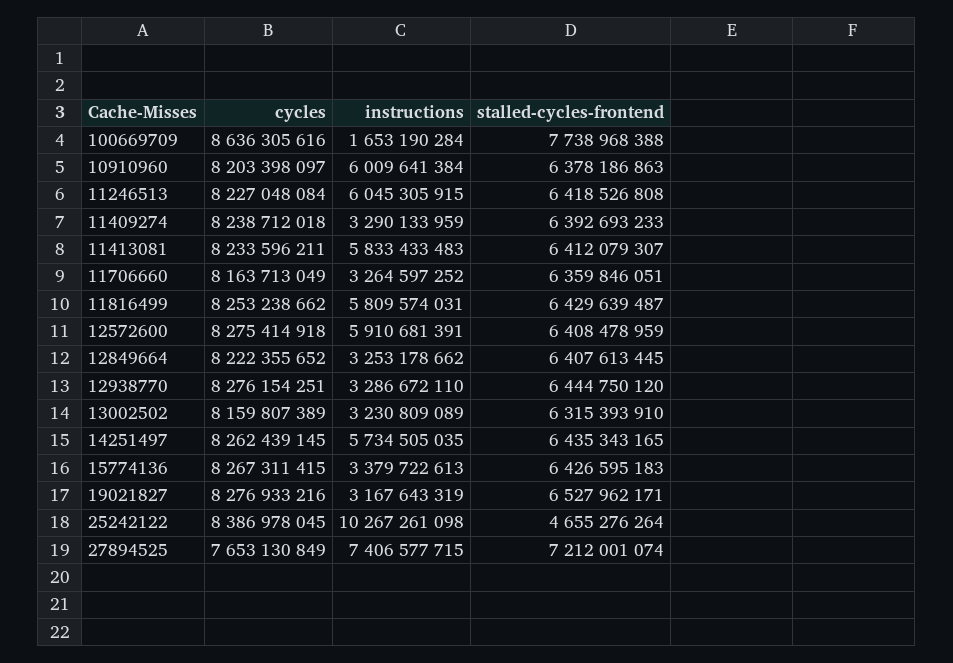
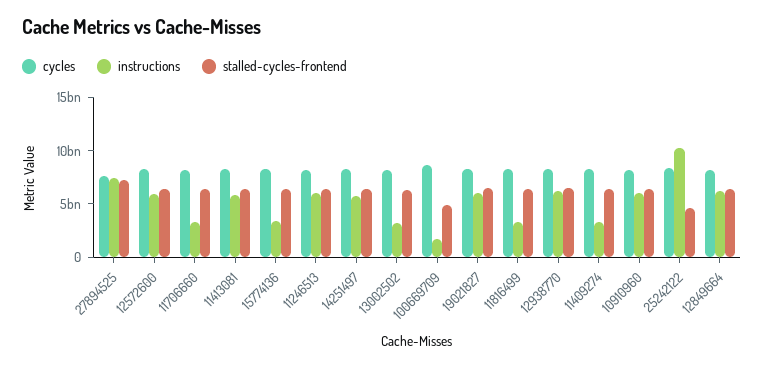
  {
    "cycles": {
      "100669709": 8636305616,
      "10910960": 8203398097,
      "11246513": 8227048084,
      "11409274": 8238712018,
      "11413081": 8233596211,
      "11706660": 8163713049,
      "11816499": 8253238662,
      "12572600": 8275414918,
      "12849664": 8222355652,
      "12938770": 8276154251,
      "13002502": 8159807389,
      "14251497": 8262439145,
      "15774136": 8267311415,
      "19021827": 8276933216,
      "25242122": 8386978045,
      "27894525": 7653130849
    },
    "instructions": {
      "100669709": 1653190284,
      "10910960": 6009641384,
      "11246513": 6045305915,
      "11409274": 3290133959,
      "11413081": 5833433483,
      "11706660": 3264597252,
-     "11816499": 5809574031,
+     "11816499": 3000000000,
      "12572600": 5910681391,
-     "12849664": 3253178662,
+     "12849664": 6000000000,
-     "12938770": 3286672110,
+     "12938770": 6000000000,
      "13002502": 3230809089,
      "14251497": 5734505035,
      "15774136": 3379722613,
-     "19021827": 3167643319,
+     "19021827": 6000000000,
      "25242122": 10267261098,
      "27894525": 7406577715
    },
    "stalled-cycles-frontend": {
-     "100669709": 7738968388,
+     "100669709": 5000000000,
      "10910960": 6378186863,
      "11246513": 6418526808,
      "11409274": 6392693233,
      "11413081": 6412079307,
      "11706660": 6359846051,
      "11816499": 6429639487,
      "12572600": 6408478959,
      "12849664": 6407613445,
      "12938770": 6444750120,
      "13002502": 6315393910,
      "14251497": 6435343165,
      "15774136": 6426595183,
      "19021827": 6527962171,
      "25242122": 4655276264,
      "27894525": 7212001074
    }
  }

